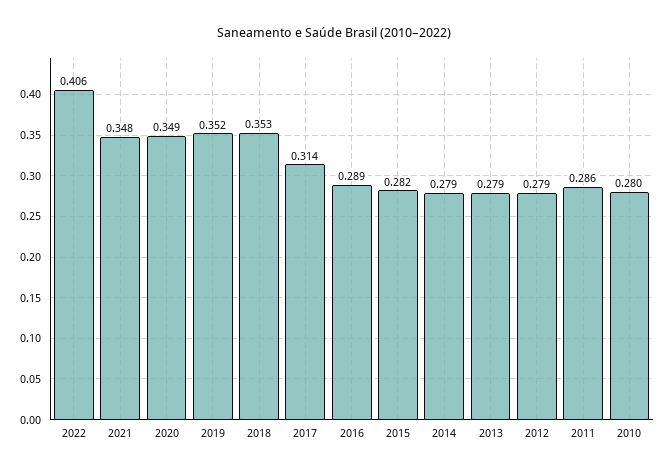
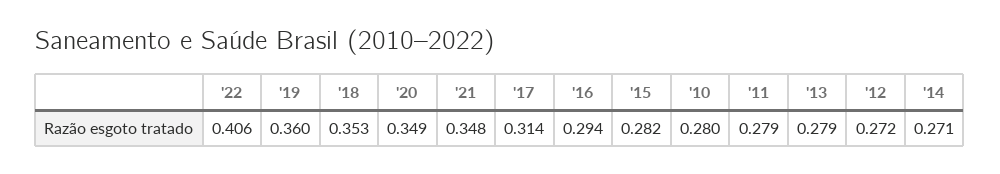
  {
    "2022": 0.406,
    "2021": 0.348,
    "2020": 0.349,
-   "2019": 0.352,
+   "2019": 0.36,
    "2018": 0.353,
    "2017": 0.314,
-   "2016": 0.289,
+   "2016": 0.294,
    "2015": 0.282,
-   "2014": 0.279,
+   "2014": 0.271,
    "2013": 0.279,
-   "2012": 0.279,
+   "2012": 0.272,
-   "2011": 0.286,
+   "2011": 0.279,
    "2010": 0.28
  }

